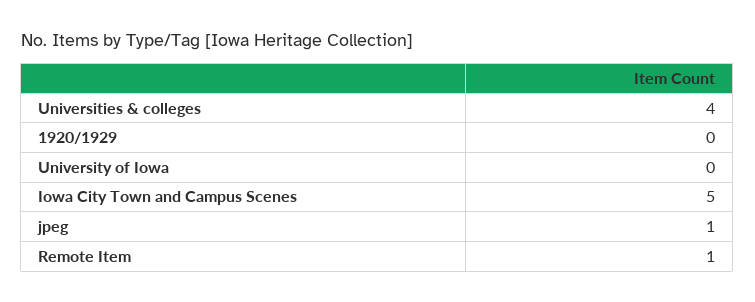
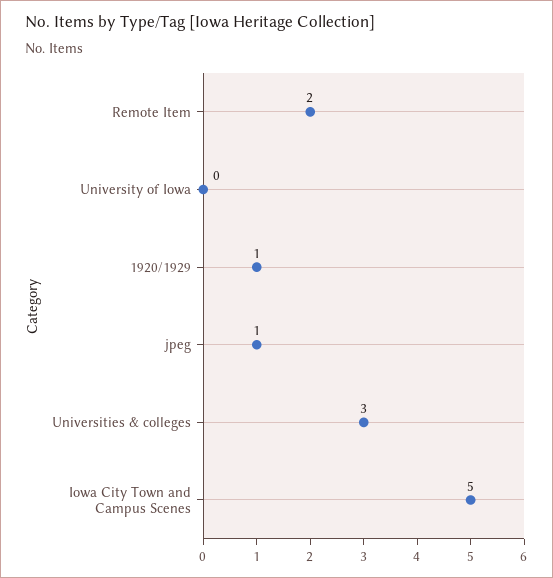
  {
-   "Universities & colleges": 4,
+   "Universities & colleges": 3,
-   "1920/1929": 0,
+   "1920/1929": 1,
    "University of Iowa": 0,
    "Iowa City Town and Campus Scenes": 5,
    "jpeg": 1,
-   "Remote Item": 1
+   "Remote Item": 2
  }

